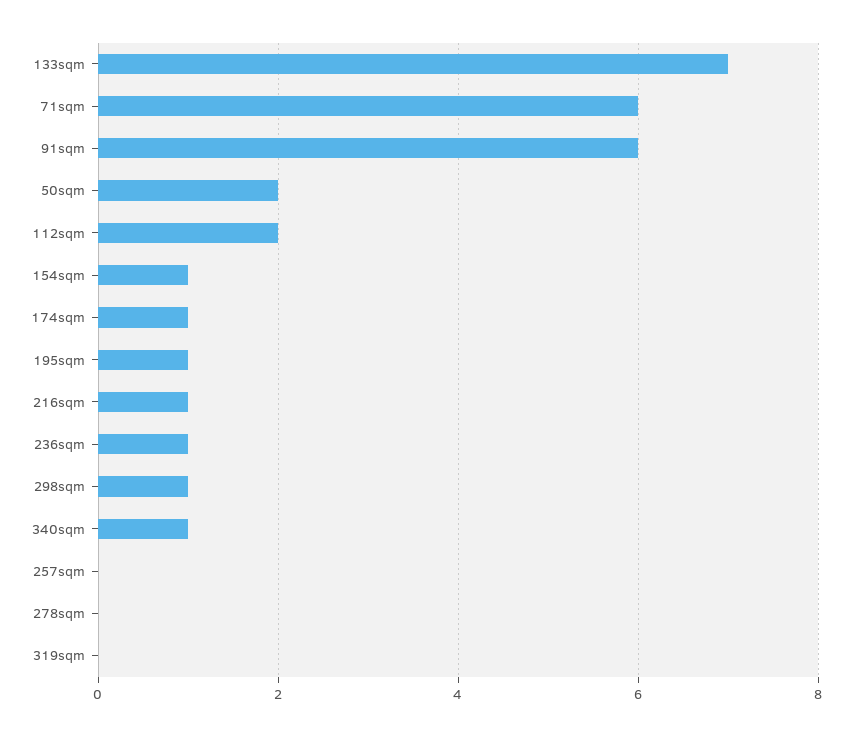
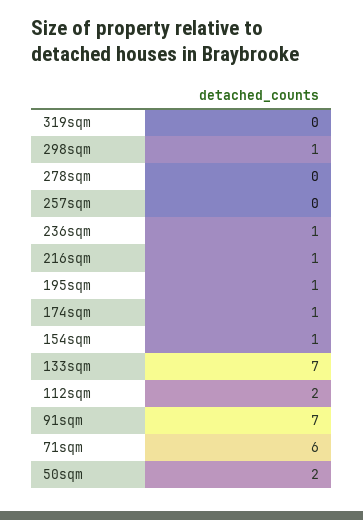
  {
    "133sqm": 7,
    "71sqm": 6,
-   "91sqm": 6,
+   "91sqm": 7,
    "50sqm": 2,
    "112sqm": 2,
    "154sqm": 1,
    "174sqm": 1,
    "195sqm": 1,
    "216sqm": 1,
    "236sqm": 1,
    "298sqm": 1,
-   "340sqm": 1,
    "257sqm": 0,
    "278sqm": 0,
    "319sqm": 0
  }

